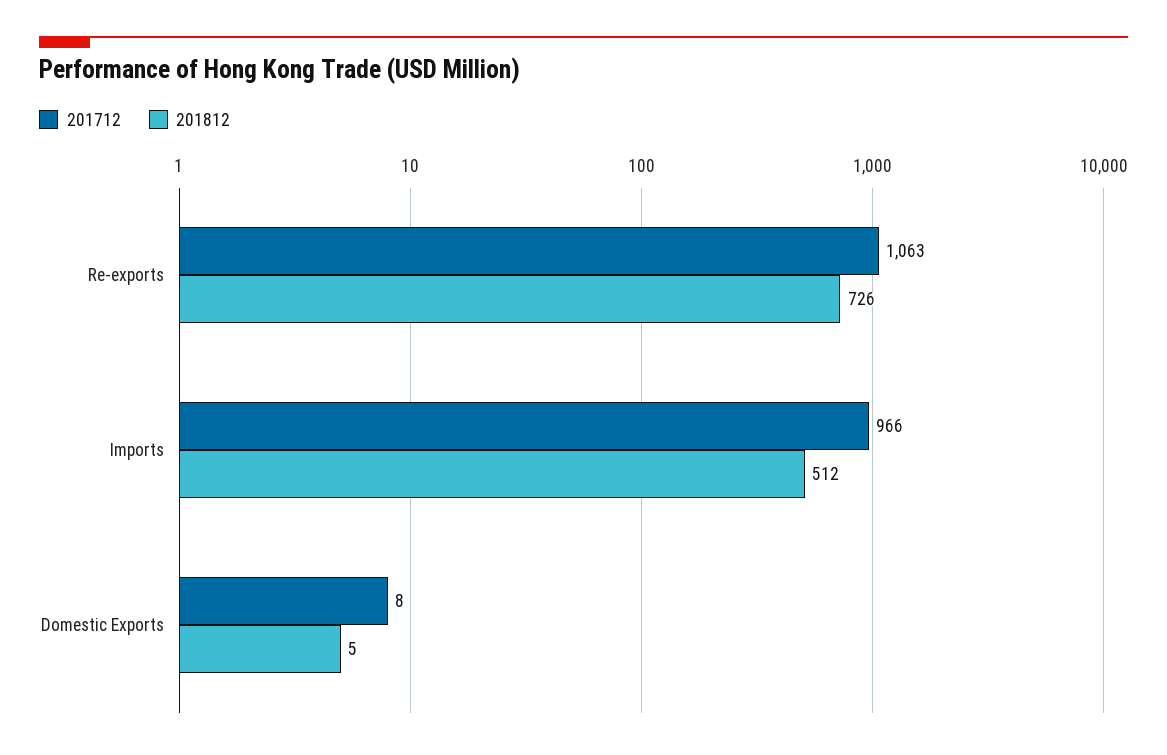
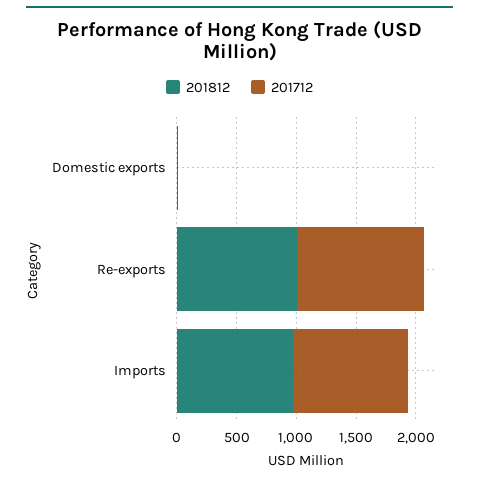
  {
    "201712": {
      "Re-exports": 1063,
      "Imports": 966,
      "Domestic Exports": 8
    },
    "201812": {
-     "Re-exports": 726,
+     "Re-exports": 1000,
-     "Imports": 512,
+     "Imports": 1000,
      "Domestic Exports": 5
    }
  }

